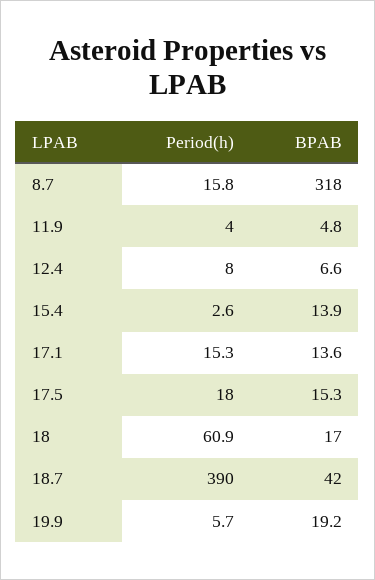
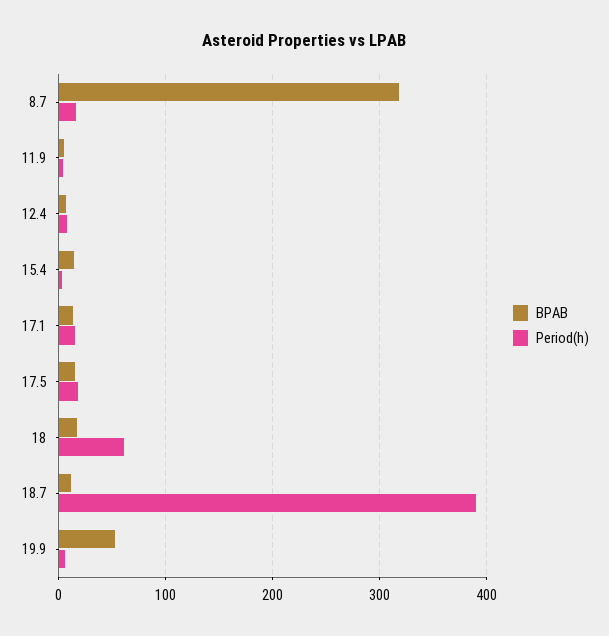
  {
    "Period(h)": {
      "8.7": 15.8,
      "11.9": 4,
      "12.4": 8,
      "15.4": 2.6,
      "17.1": 15.3,
      "17.5": 18,
      "18": 60.9,
      "18.7": 390,
      "19.9": 5.7
    },
    "BPAB": {
      "8.7": 318,
      "11.9": 4.8,
      "12.4": 6.6,
      "15.4": 13.9,
      "17.1": 13.6,
      "17.5": 15.3,
      "18": 17,
-     "18.7": 42,
+     "18.7": 10,
-     "19.9": 19.2
+     "19.9": 50
    }
  }

